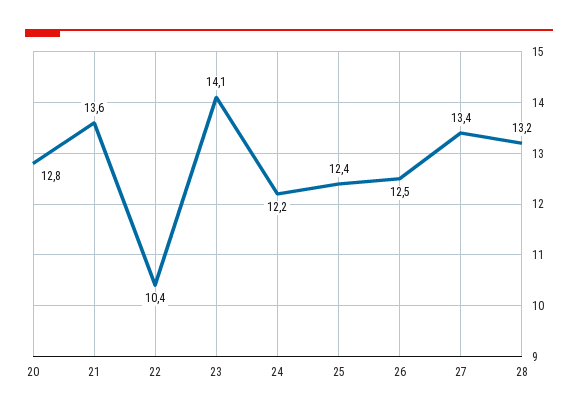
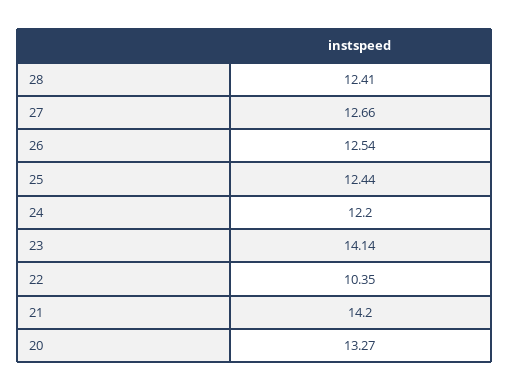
  {
-   "20": 12.8,
+   "20": 13.27,
-   "21": 13.6,
+   "21": 14.2,
    "22": 10.35,
    "23": 14.14,
    "24": 12.2,
    "25": 12.44,
    "26": 12.54,
-   "27": 13.4,
+   "27": 12.66,
-   "28": 13.2
+   "28": 12.41
  }

